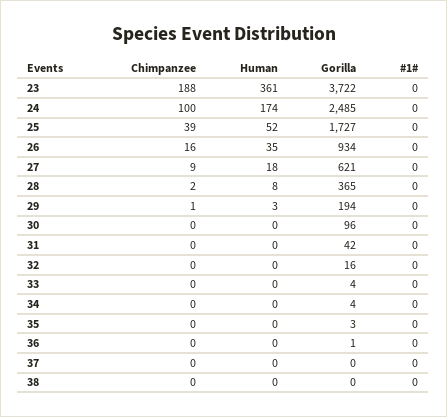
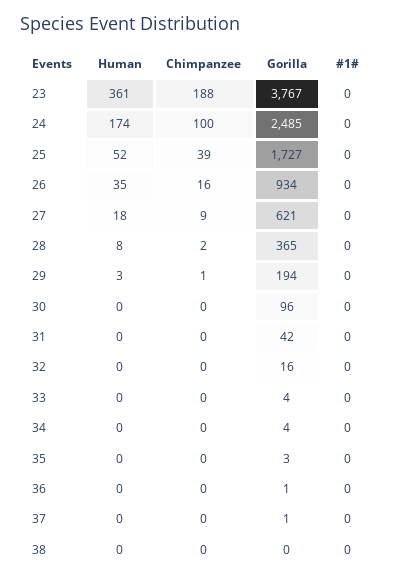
  {
    "Chimpanzee": {
      "23": 188,
      "24": 100,
      "25": 39,
      "26": 16,
      "27": 9,
      "28": 2,
      "29": 1,
      "30": 0,
      "31": 0,
      "32": 0,
      "33": 0,
      "34": 0,
      "35": 0,
      "36": 0,
      "37": 0,
      "38": 0
    },
    "Human": {
      "23": 361,
      "24": 174,
      "25": 52,
      "26": 35,
      "27": 18,
      "28": 8,
      "29": 3,
      "30": 0,
      "31": 0,
      "32": 0,
      "33": 0,
      "34": 0,
      "35": 0,
      "36": 0,
      "37": 0,
      "38": 0
    },
    "Gorilla": {
-     "23": 3722,
+     "23": 3767,
      "24": 2485,
      "25": 1727,
      "26": 934,
      "27": 621,
      "28": 365,
      "29": 194,
      "30": 96,
      "31": 42,
      "32": 16,
      "33": 4,
      "34": 4,
      "35": 3,
      "36": 1,
-     "37": 0,
+     "37": 1,
      "38": 0
    },
    "#1#": {
      "23": 0,
      "24": 0,
      "25": 0,
      "26": 0,
      "27": 0,
      "28": 0,
      "29": 0,
      "30": 0,
      "31": 0,
      "32": 0,
      "33": 0,
      "34": 0,
      "35": 0,
      "36": 0,
      "37": 0,
      "38": 0
    }
  }

